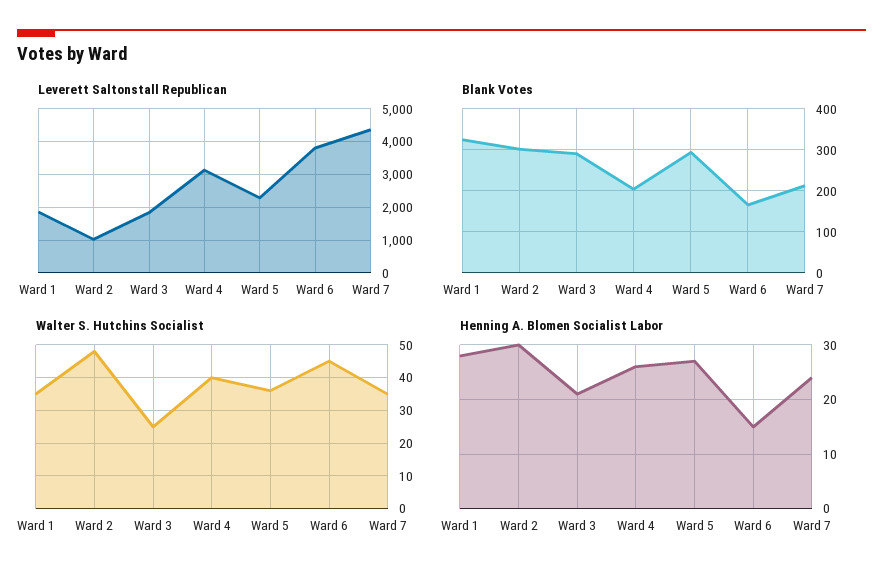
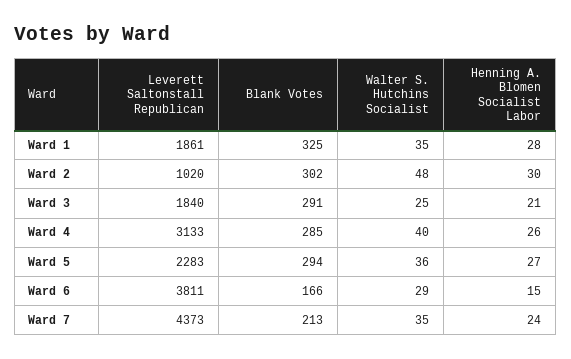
  {
    "Leverett Saltonstall Republican": {
      "Ward 1": 1861,
      "Ward 2": 1020,
      "Ward 3": 1840,
      "Ward 4": 3133,
      "Ward 5": 2283,
      "Ward 6": 3811,
      "Ward 7": 4373
    },
    "Blank Votes": {
      "Ward 1": 325,
      "Ward 2": 302,
      "Ward 3": 291,
-     "Ward 4": 200,
+     "Ward 4": 285,
      "Ward 5": 294,
      "Ward 6": 166,
      "Ward 7": 213
    },
    "Walter S. Hutchins Socialist": {
      "Ward 1": 35,
      "Ward 2": 48,
      "Ward 3": 25,
      "Ward 4": 40,
      "Ward 5": 36,
-     "Ward 6": 45,
+     "Ward 6": 29,
      "Ward 7": 35
    },
    "Henning A. Blomen Socialist Labor": {
      "Ward 1": 28,
      "Ward 2": 30,
      "Ward 3": 21,
      "Ward 4": 26,
      "Ward 5": 27,
      "Ward 6": 15,
      "Ward 7": 24
    }
  }

